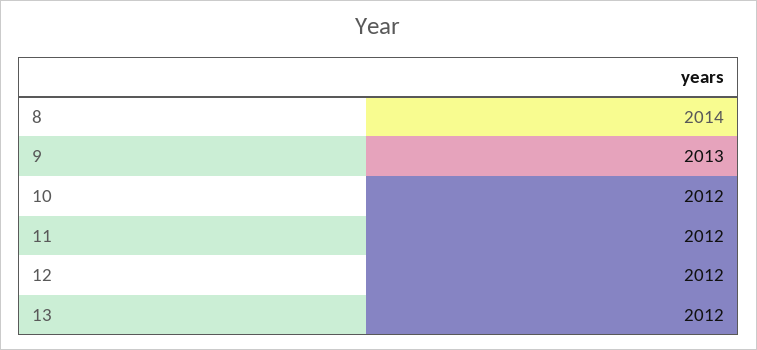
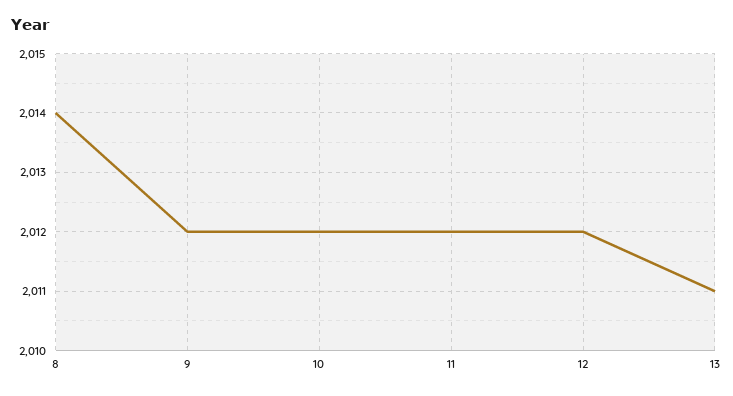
  {
    "8": 2014,
-   "9": 2013,
+   "9": 2012,
    "10": 2012,
    "11": 2012,
    "12": 2012,
-   "13": 2012
+   "13": 2011
  }

